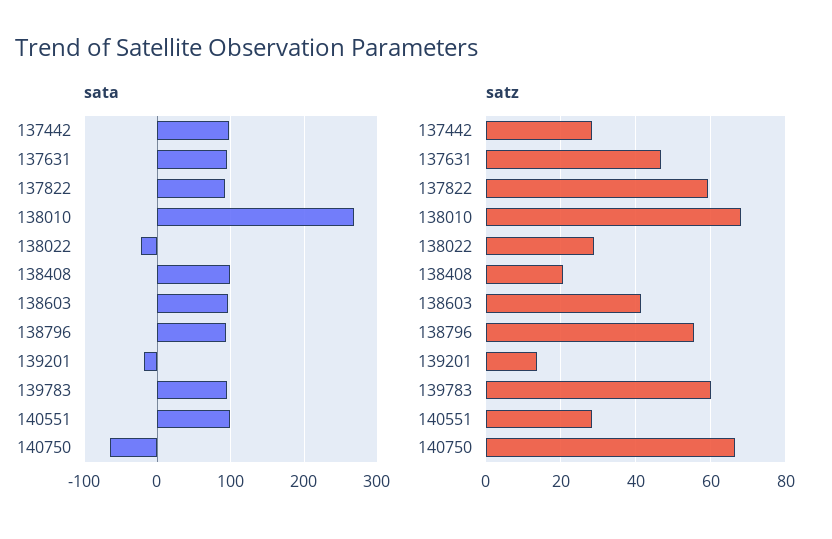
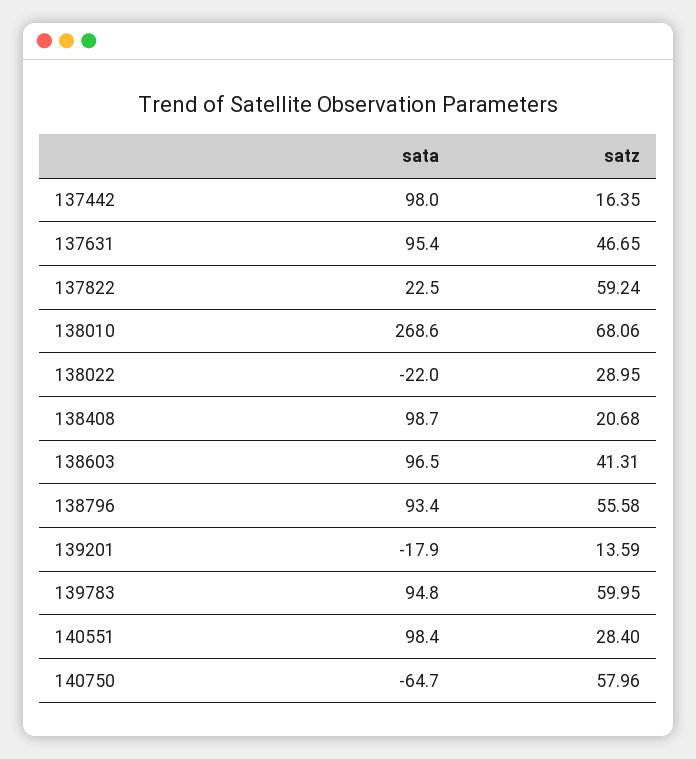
  {
    "sata": {
      "137442": 98,
      "137631": 95.4,
-     "137822": 90,
+     "137822": 22.5,
      "138010": 268.6,
      "138022": -22,
      "138408": 98.7,
      "138603": 96.5,
      "138796": 93.4,
      "139201": -17.9,
      "139783": 94.8,
      "140551": 98.4,
      "140750": -64.7
    },
    "satz": {
-     "137442": 28,
+     "137442": 16.35,
      "137631": 46.65,
      "137822": 59.24,
      "138010": 68.06,
      "138022": 28.95,
      "138408": 20.68,
      "138603": 41.31,
      "138796": 55.58,
      "139201": 13.59,
      "139783": 59.95,
      "140551": 28.4,
-     "140750": 66
+     "140750": 57.96
    }
  }

